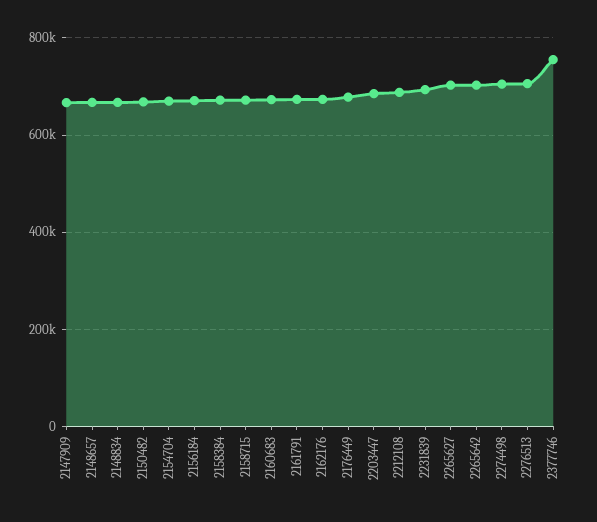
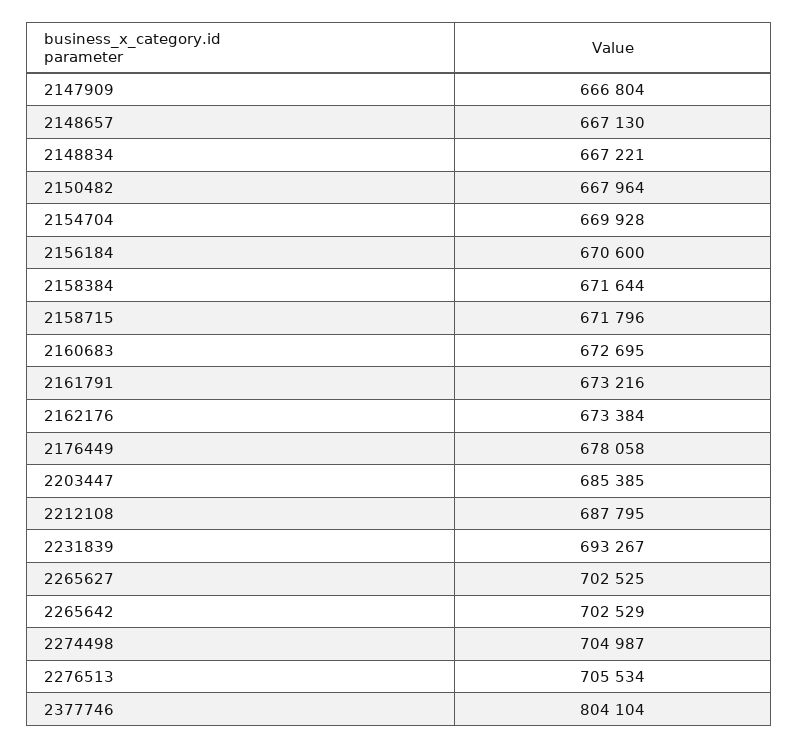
  {
    "2147909": 666804,
    "2148657": 667130,
    "2148834": 667221,
    "2150482": 667964,
    "2154704": 669928,
    "2156184": 670600,
    "2158384": 671644,
    "2158715": 671796,
    "2160683": 672695,
    "2161791": 673216,
    "2162176": 673384,
    "2176449": 678058,
    "2203447": 685385,
    "2212108": 687795,
    "2231839": 693267,
    "2265627": 702525,
    "2265642": 702529,
    "2274498": 704987,
    "2276513": 705534,
-   "2377746": 760000
+   "2377746": 804104
  }

